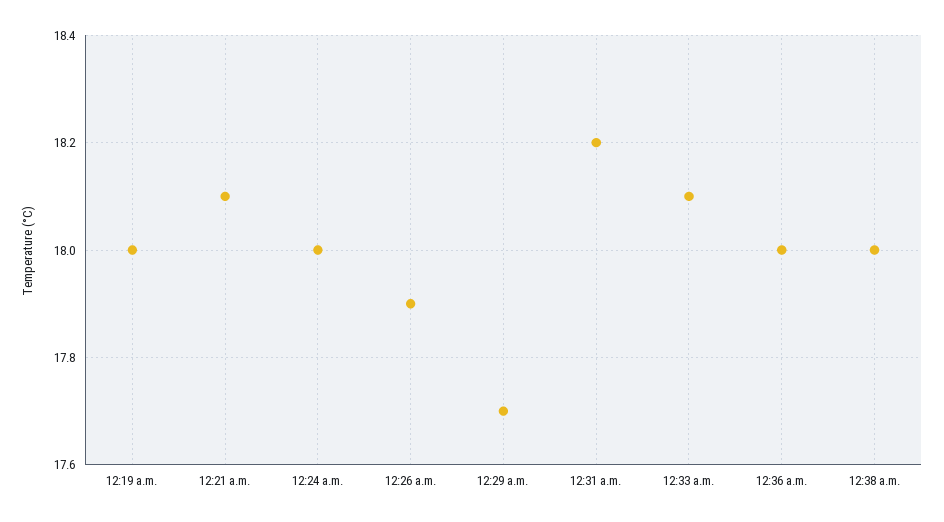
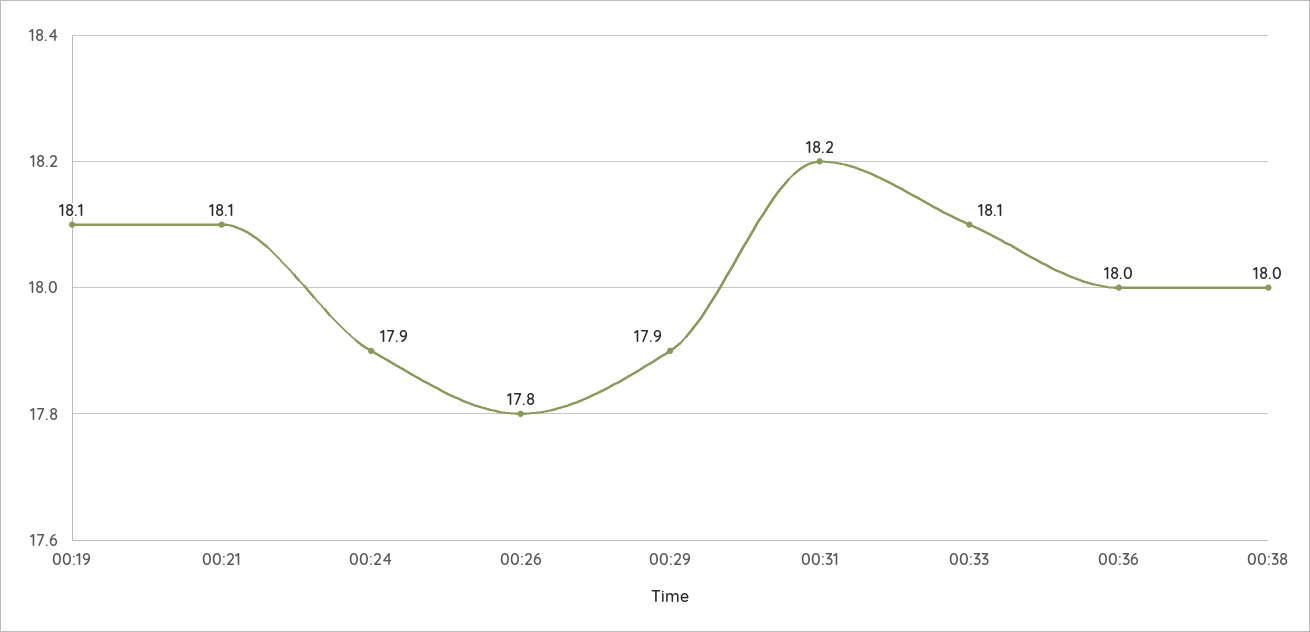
  {
-   "12:19 a.m.": 18,
+   "12:19 a.m.": 18.1,
    "12:21 a.m.": 18.1,
-   "12:24 a.m.": 18,
+   "12:24 a.m.": 17.9,
-   "12:26 a.m.": 17.9,
+   "12:26 a.m.": 17.8,
-   "12:29 a.m.": 17.7,
+   "12:29 a.m.": 17.9,
    "12:31 a.m.": 18.2,
    "12:33 a.m.": 18.1,
    "12:36 a.m.": 18,
    "12:38 a.m.": 18
  }

